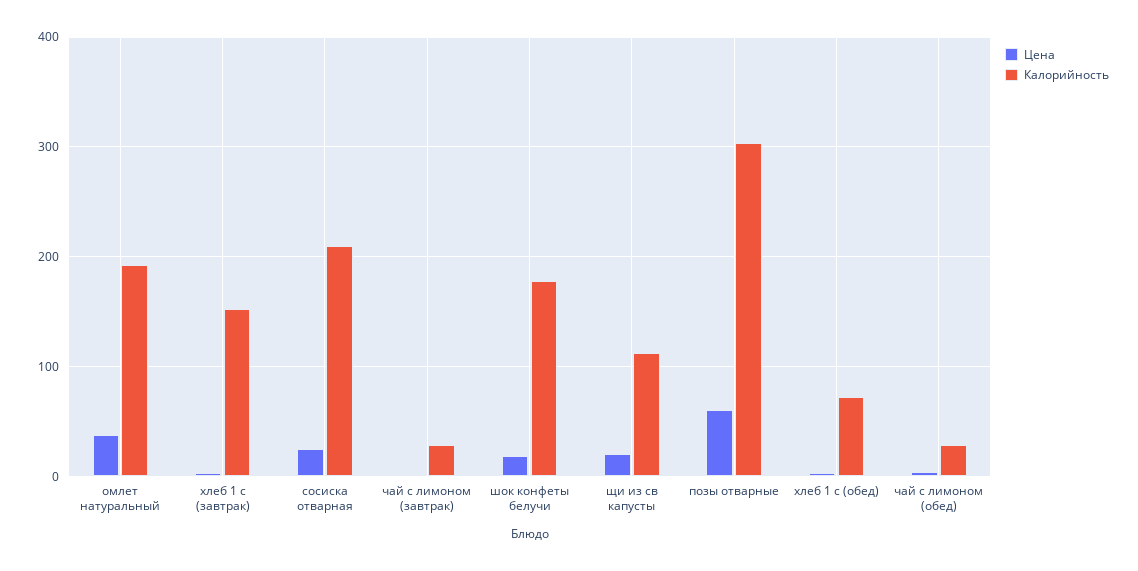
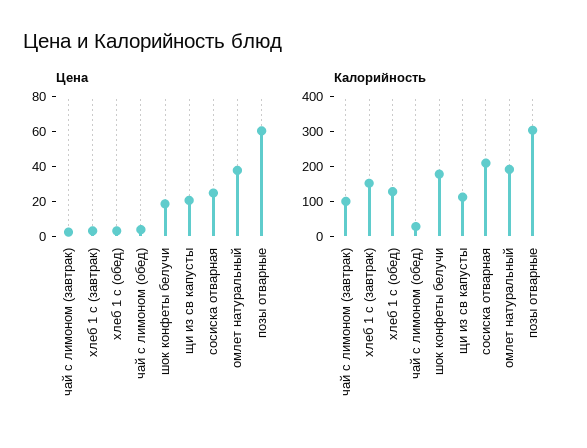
  {
    "Цена": {
      "омлет натуральный": 40,
      "хлеб 1 с (завтрак)": 5,
      "сосиска отварная": 25,
      "чай с лимоном (завтрак)": 0,
      "шок конфеты белучи": 20,
      "щи из св капусты": 20,
      "позы отварные": 60,
      "хлеб 1 с (обед)": 5,
      "чай с лимоном (обед)": 5
    },
    "Калорийность": {
      "омлет натуральный": 190,
      "хлеб 1 с (завтрак)": 150,
      "сосиска отварная": 210,
-     "чай с лимоном (завтрак)": 30,
+     "чай с лимоном (завтрак)": 100,
      "шок конфеты белучи": 180,
      "щи из св капусты": 110,
      "позы отварные": 300,
-     "хлеб 1 с (обед)": 70,
+     "хлеб 1 с (обед)": 125,
      "чай с лимоном (обед)": 30
    }
  }

